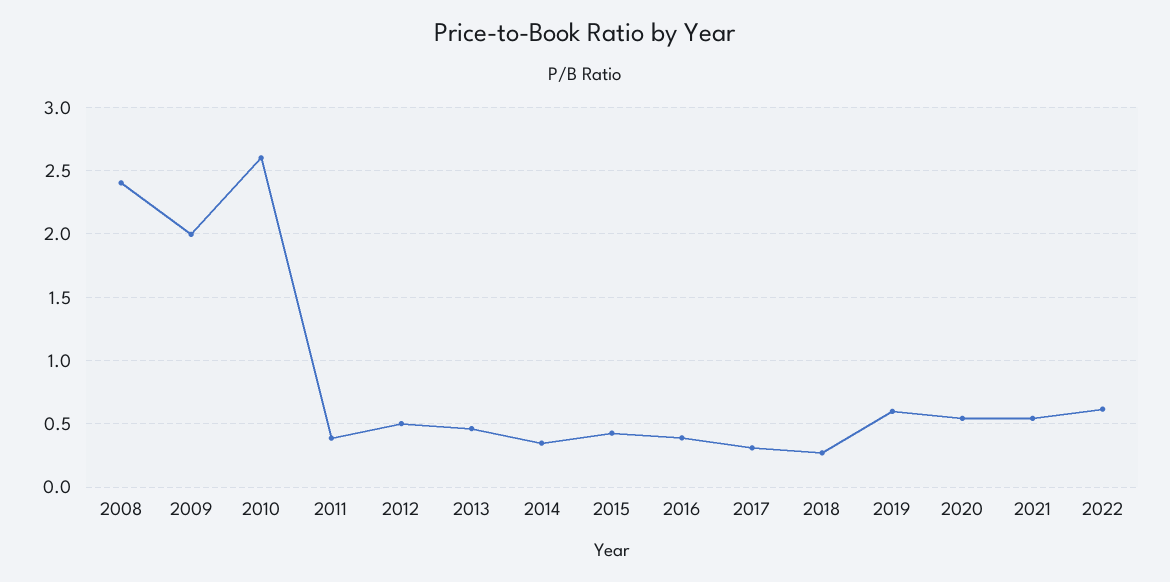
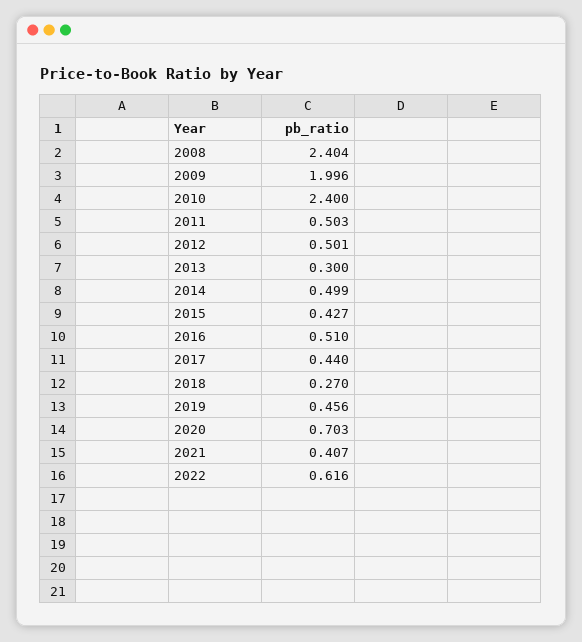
  {
    "2008": 2.404,
    "2009": 1.996,
-   "2010": 2.6,
+   "2010": 2.4,
-   "2011": 0.4,
+   "2011": 0.503,
    "2012": 0.501,
-   "2013": 0.45,
+   "2013": 0.3,
-   "2014": 0.35,
+   "2014": 0.499,
    "2015": 0.427,
-   "2016": 0.4,
+   "2016": 0.51,
-   "2017": 0.3,
+   "2017": 0.44,
    "2018": 0.27,
-   "2019": 0.6,
+   "2019": 0.456,
-   "2020": 0.55,
+   "2020": 0.703,
-   "2021": 0.55,
+   "2021": 0.407,
    "2022": 0.616
  }

